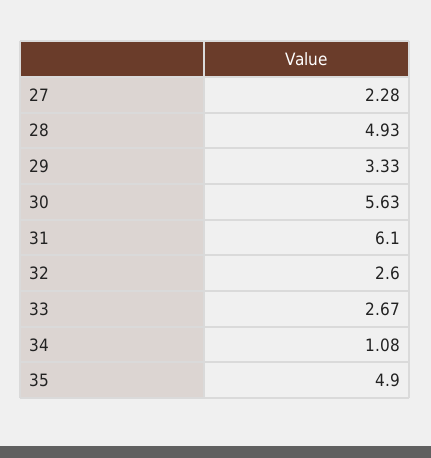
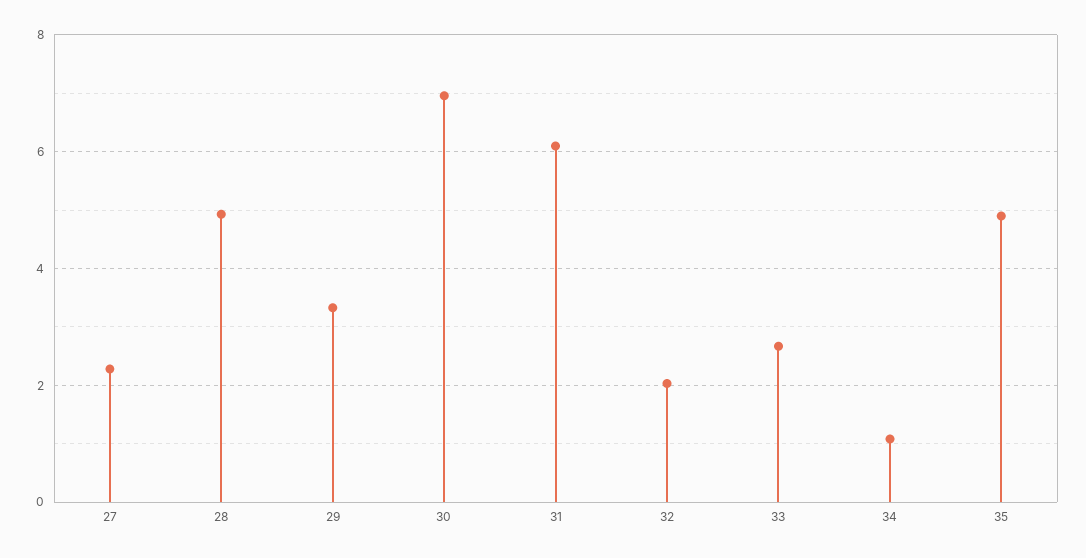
  {
    "27": 2.28,
    "28": 4.93,
    "29": 3.33,
-   "30": 5.63,
+   "30": 7,
    "31": 6.1,
-   "32": 2.6,
+   "32": 2,
    "33": 2.67,
    "34": 1.08,
    "35": 4.9
  }

